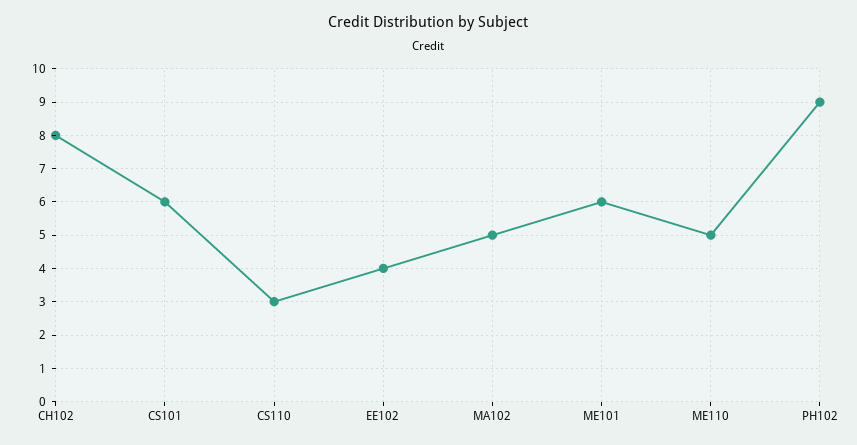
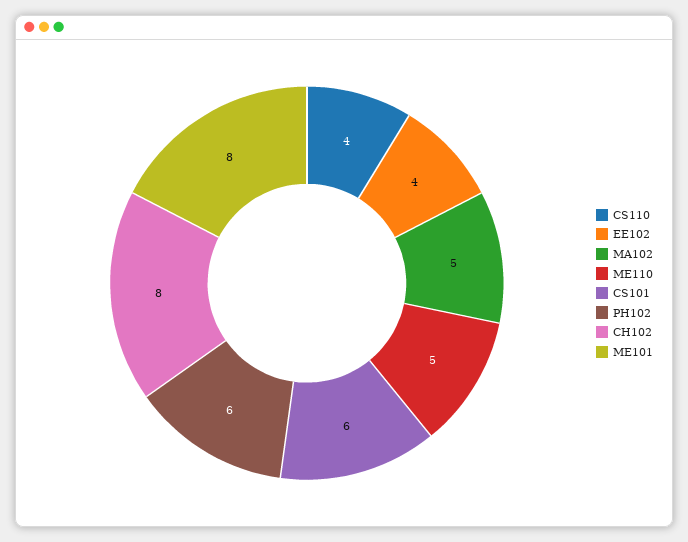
  {
    "CH102": 8,
    "CS101": 6,
-   "CS110": 3,
+   "CS110": 4,
    "EE102": 4,
    "MA102": 5,
-   "ME101": 6,
+   "ME101": 8,
    "ME110": 5,
-   "PH102": 9
+   "PH102": 6
  }

